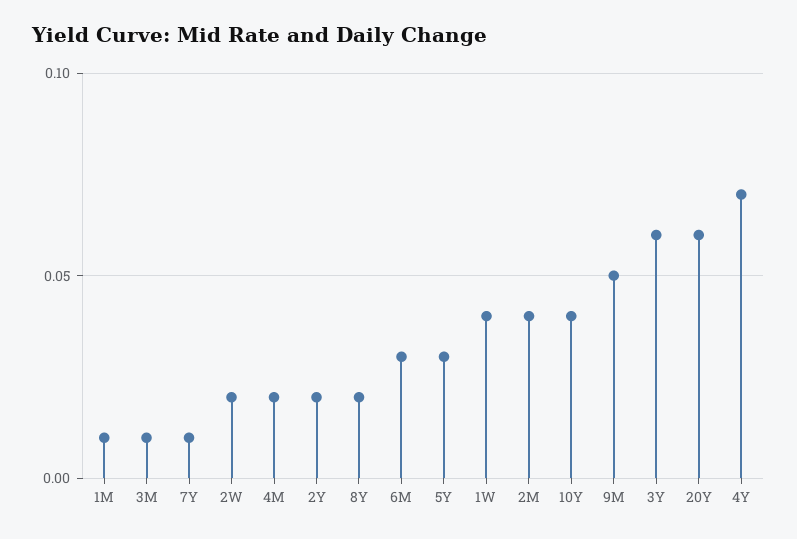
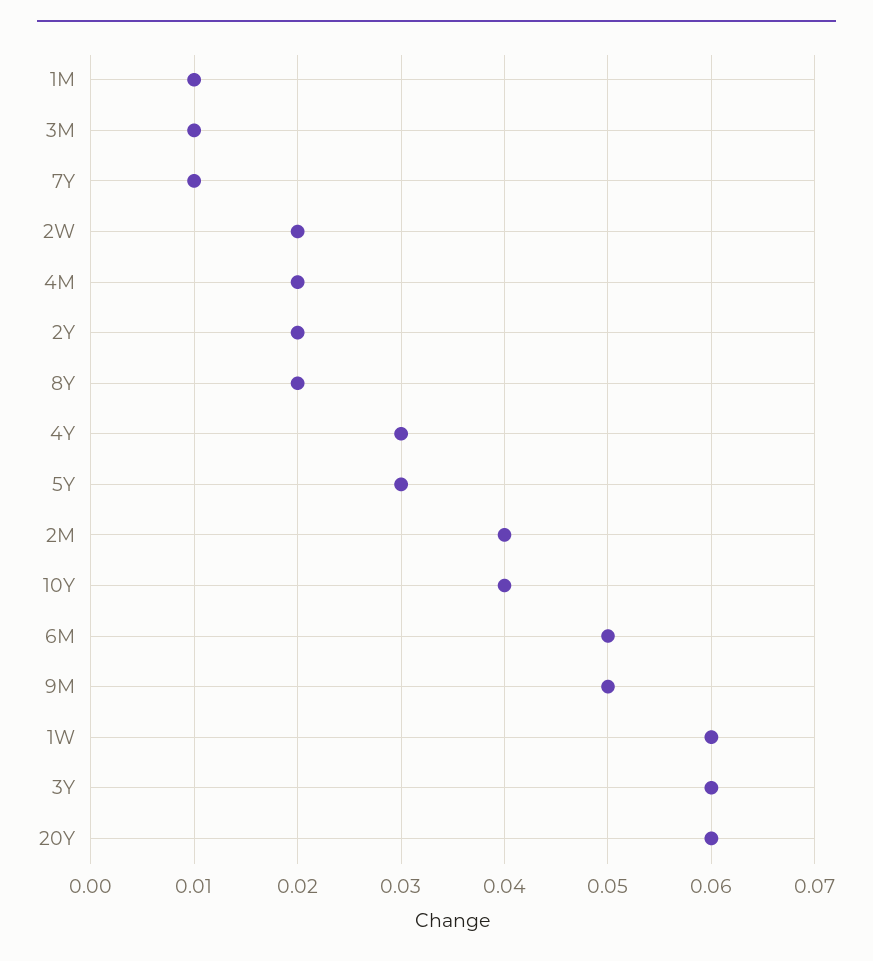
  {
    "1M": 0.01,
    "3M": 0.01,
    "7Y": 0.01,
    "2W": 0.02,
    "4M": 0.02,
    "2Y": 0.02,
    "8Y": 0.02,
-   "6M": 0.03,
+   "6M": 0.05,
    "5Y": 0.03,
-   "1W": 0.04,
+   "1W": 0.06,
    "2M": 0.04,
    "10Y": 0.04,
    "9M": 0.05,
    "3Y": 0.06,
    "20Y": 0.06,
-   "4Y": 0.07
+   "4Y": 0.03
  }

